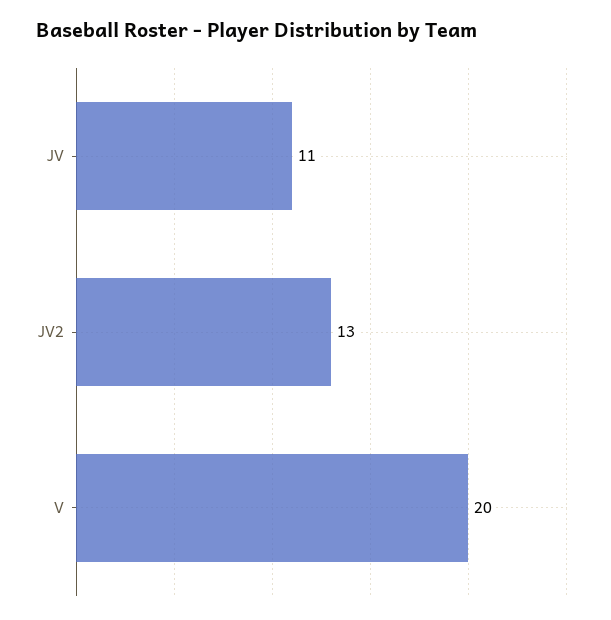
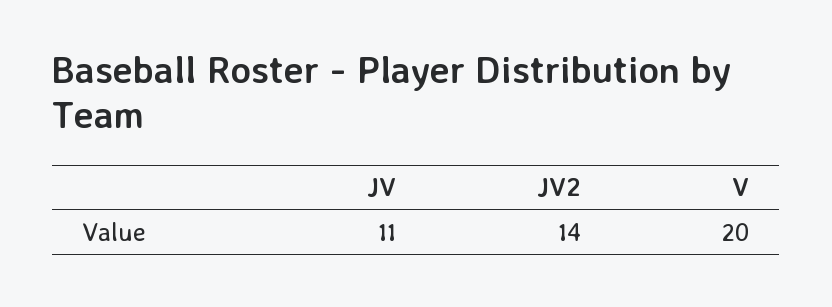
  {
    "JV": 11,
-   "JV2": 13,
+   "JV2": 14,
    "V": 20
  }

